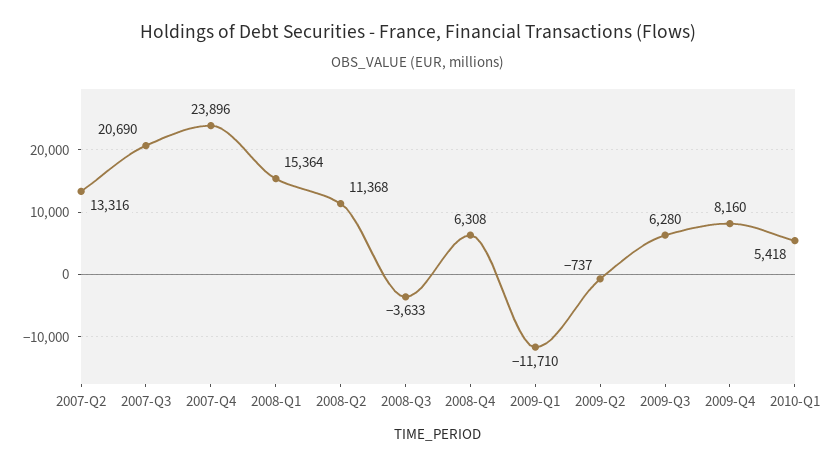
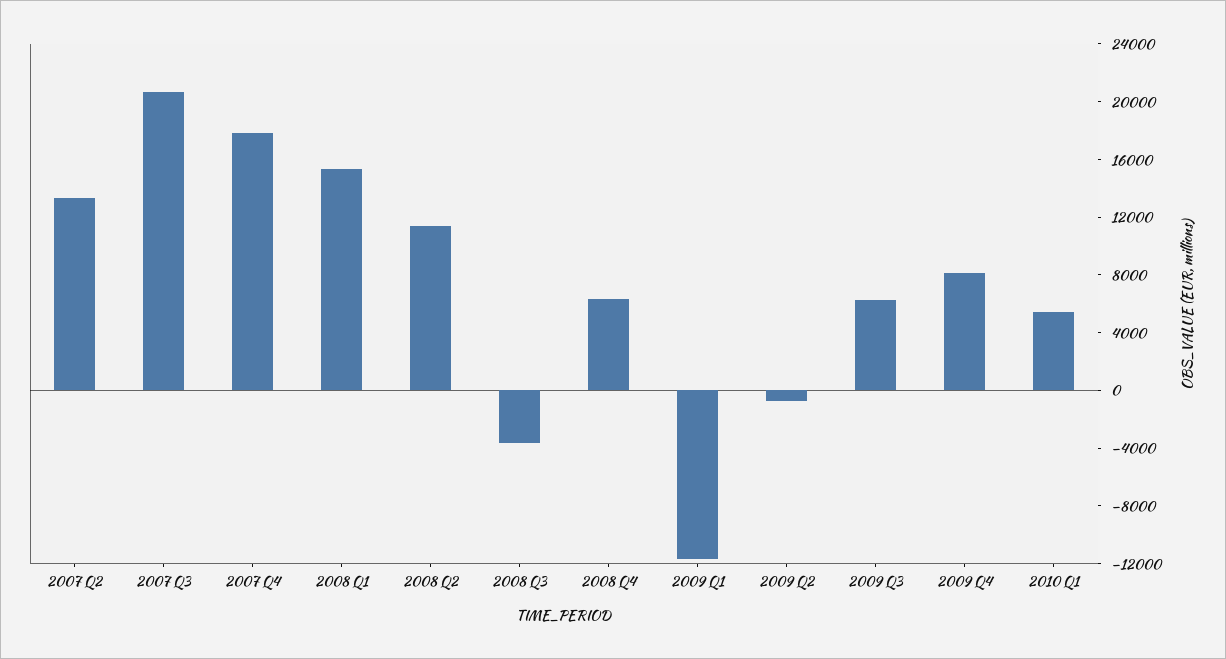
  {
    "2007-Q2": 13316,
    "2007-Q3": 20690,
-   "2007-Q4": 23896,
+   "2007-Q4": 18000,
    "2008-Q1": 15364,
    "2008-Q2": 11368,
    "2008-Q3": -3633,
    "2008-Q4": 6308,
    "2009-Q1": -11710,
    "2009-Q2": -737,
    "2009-Q3": 6280,
    "2009-Q4": 8160,
    "2010-Q1": 5418
  }

